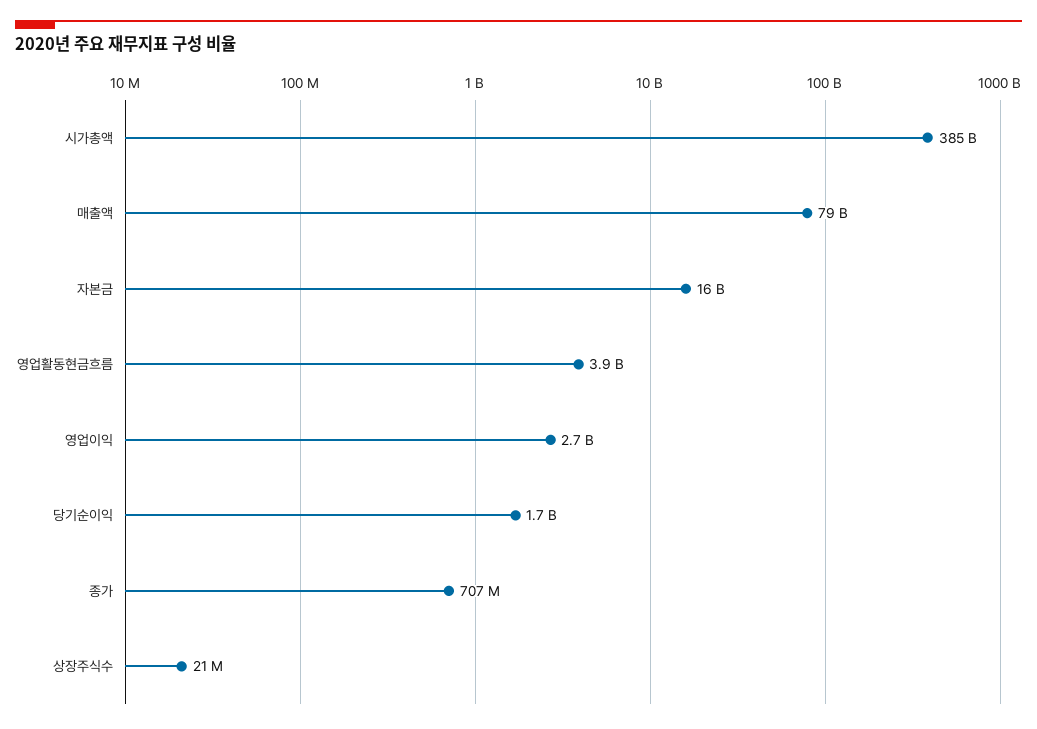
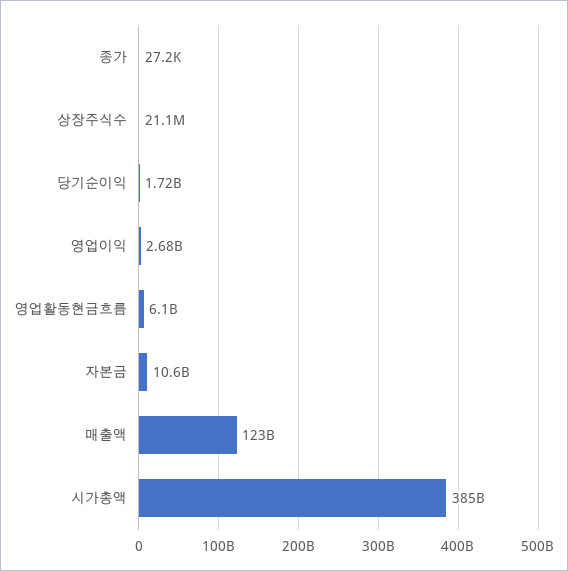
  {
    "시가총액": 385000000000,
-   "매출액": 79000000000,
+   "매출액": 123000000000,
-   "자본금": 16000000000,
+   "자본금": 10600000000,
-   "영업활동현금흐름": 3900000000,
+   "영업활동현금흐름": 6100000000,
    "영업이익": 2680000000,
    "당기순이익": 1720000000,
-   "종가": 707000000,
+   "종가": 27200,
    "상장주식수": 21100000
  }

